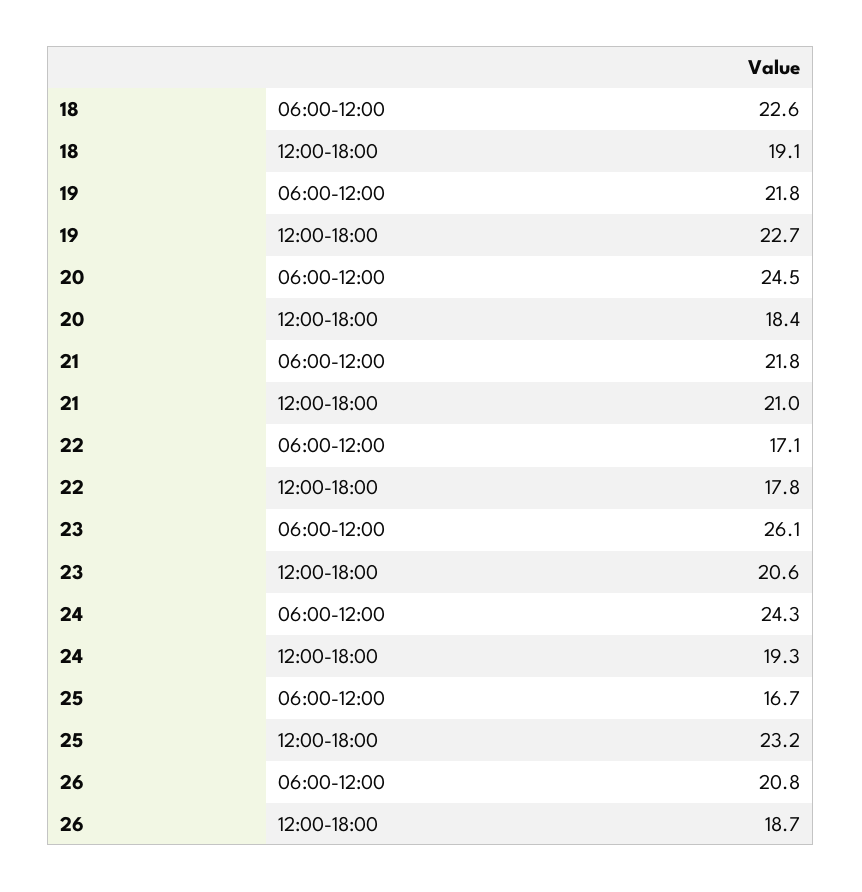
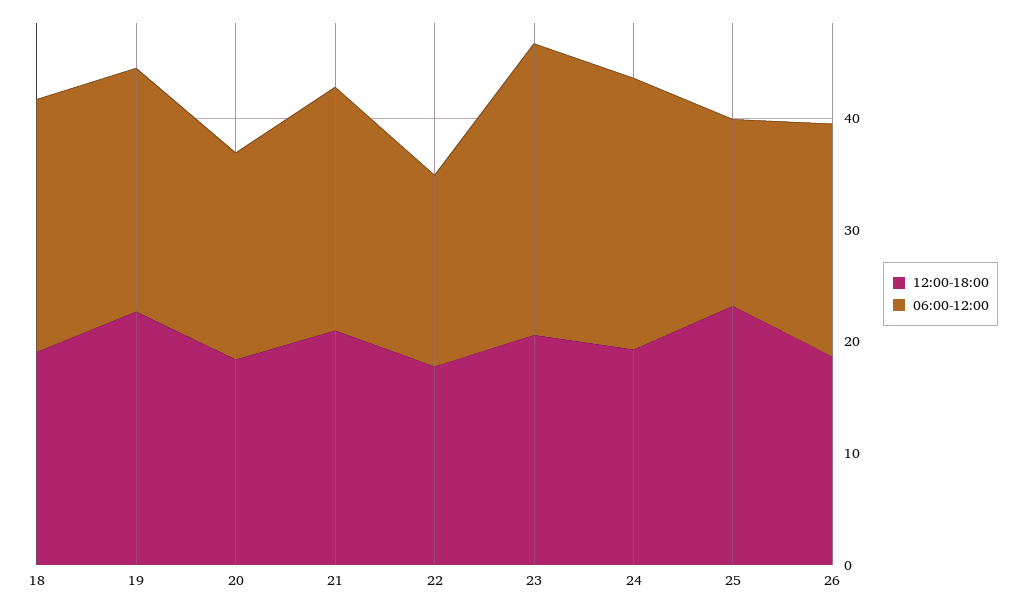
  {
    "06:00-12:00": {
      "18": 22.6,
      "19": 21.8,
-     "20": 24.5,
+     "20": 18,
      "21": 21.8,
      "22": 17.1,
      "23": 26.1,
      "24": 24.3,
      "25": 16.7,
      "26": 20.8
    },
    "12:00-18:00": {
      "18": 19.1,
      "19": 22.7,
      "20": 18.4,
      "21": 21,
      "22": 17.8,
      "23": 20.6,
      "24": 19.3,
      "25": 23.2,
      "26": 18.7
    }
  }

